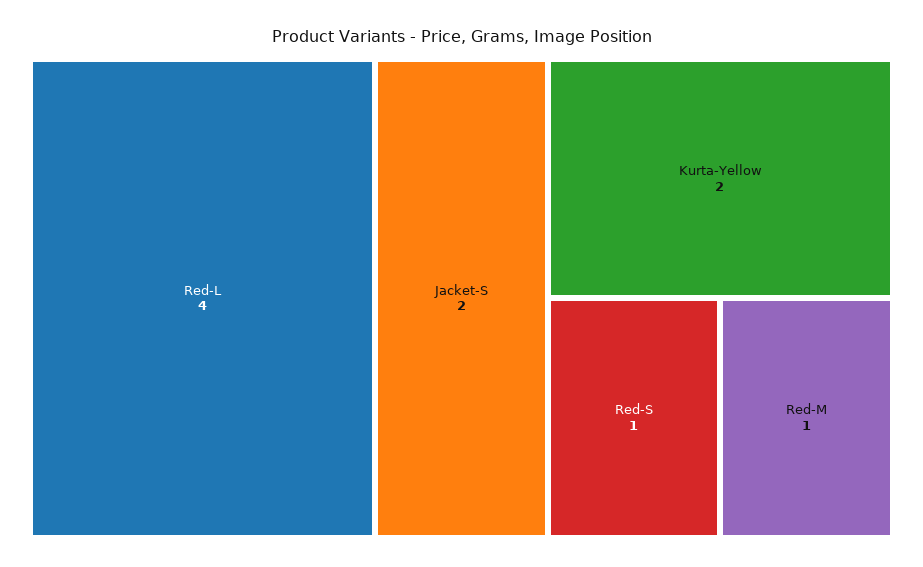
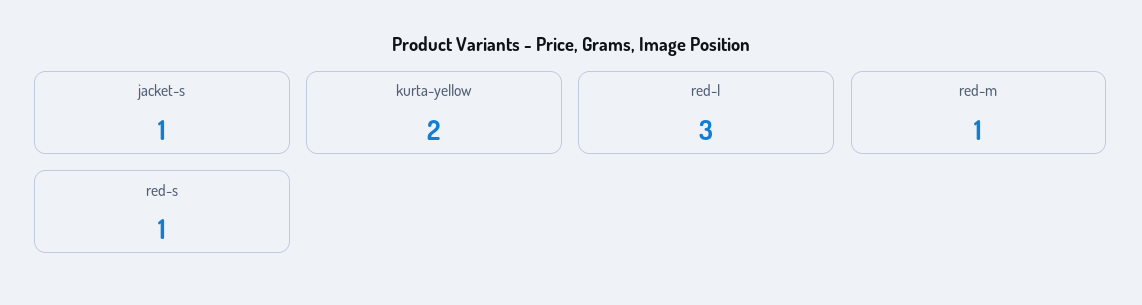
  {
-   "Red-L": 4,
+   "Red-L": 3,
-   "Jacket-S": 2,
+   "Jacket-S": 1,
    "Kurta-Yellow": 2,
    "Red-S": 1,
    "Red-M": 1
  }

